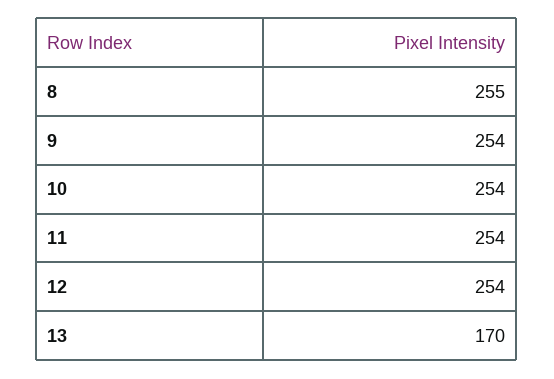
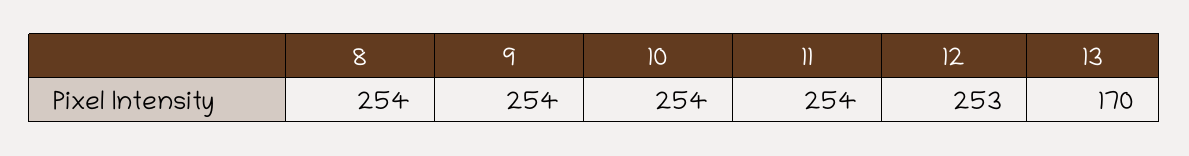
  {
-   "8": 255,
+   "8": 254,
    "9": 254,
    "10": 254,
    "11": 254,
-   "12": 254,
+   "12": 253,
    "13": 170
  }

